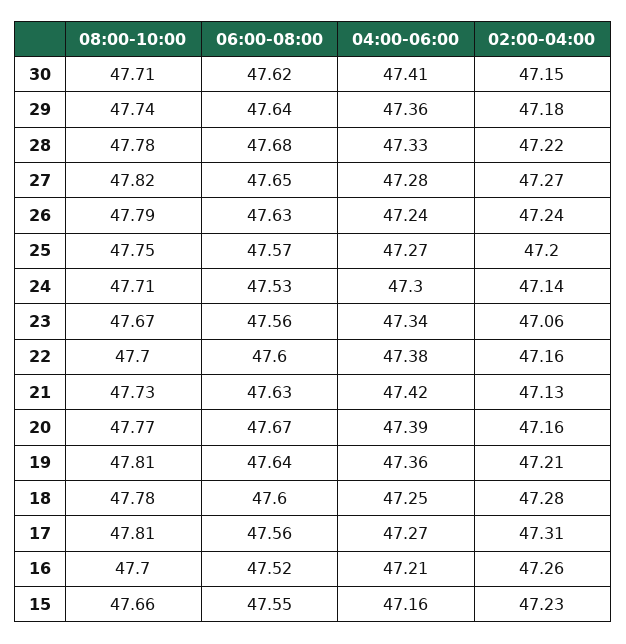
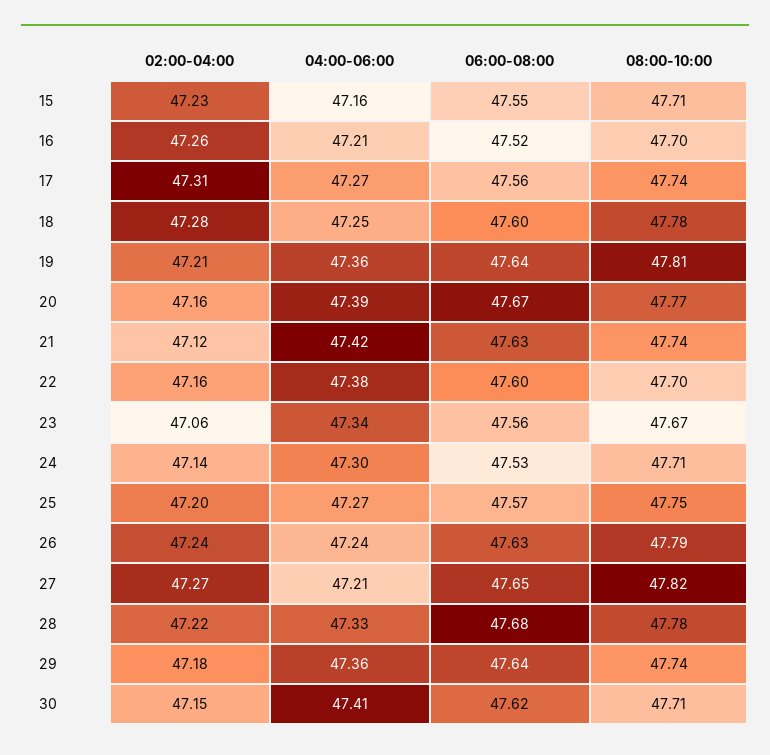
  {
    "08:00-10:00": {
      "30": 47.71,
      "29": 47.74,
      "28": 47.78,
      "27": 47.82,
      "26": 47.79,
      "25": 47.75,
      "24": 47.71,
      "23": 47.67,
      "22": 47.7,
-     "21": 47.73,
+     "21": 47.74,
      "20": 47.77,
      "19": 47.81,
      "18": 47.78,
-     "17": 47.81,
+     "17": 47.74,
      "16": 47.7,
-     "15": 47.66
+     "15": 47.71
    },
    "06:00-08:00": {
      "30": 47.62,
      "29": 47.64,
      "28": 47.68,
      "27": 47.65,
      "26": 47.63,
      "25": 47.57,
      "24": 47.53,
      "23": 47.56,
      "22": 47.6,
      "21": 47.63,
      "20": 47.67,
      "19": 47.64,
      "18": 47.6,
      "17": 47.56,
      "16": 47.52,
      "15": 47.55
    },
    "04:00-06:00": {
      "30": 47.41,
      "29": 47.36,
      "28": 47.33,
-     "27": 47.28,
+     "27": 47.21,
      "26": 47.24,
      "25": 47.27,
      "24": 47.3,
      "23": 47.34,
      "22": 47.38,
      "21": 47.42,
      "20": 47.39,
      "19": 47.36,
      "18": 47.25,
      "17": 47.27,
      "16": 47.21,
      "15": 47.16
    },
    "02:00-04:00": {
      "30": 47.15,
      "29": 47.18,
      "28": 47.22,
      "27": 47.27,
      "26": 47.24,
      "25": 47.2,
      "24": 47.14,
      "23": 47.06,
      "22": 47.16,
-     "21": 47.13,
+     "21": 47.12,
      "20": 47.16,
      "19": 47.21,
      "18": 47.28,
      "17": 47.31,
      "16": 47.26,
      "15": 47.23
    }
  }

